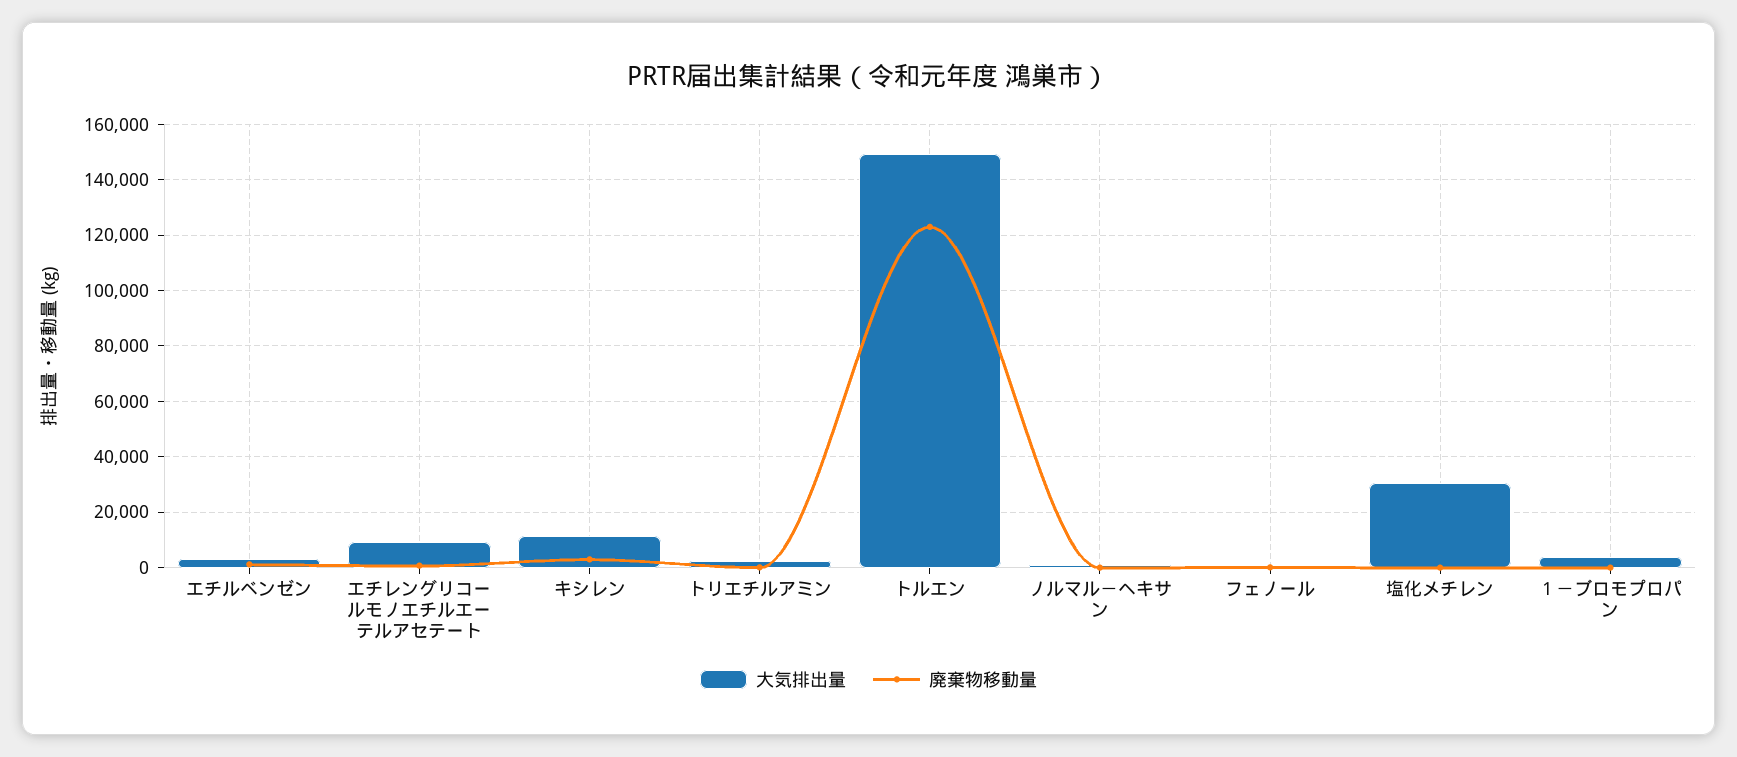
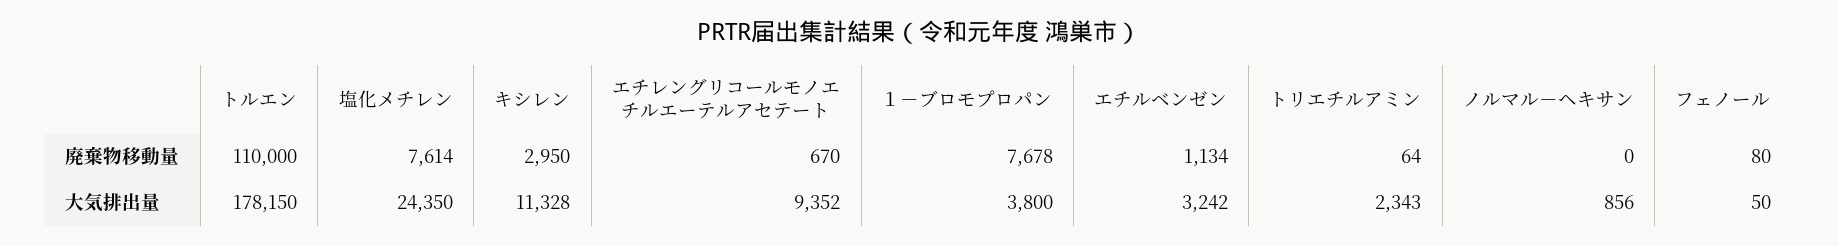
  {
    "大気排出量": {
      "エチルベンゼン": 3242,
      "エチレングリコールモノエチルエーテルアセテート": 9352,
      "キシレン": 11328,
      "トリエチルアミン": 2343,
-     "トルエン": 150000,
+     "トルエン": 178150,
      "ノルマル－ヘキサン": 856,
      "フェノール": 50,
-     "塩化メチレン": 30000,
+     "塩化メチレン": 24350,
      "１－ブロモプロパン": 3800
    },
    "廃棄物移動量": {
      "エチルベンゼン": 1134,
      "エチレングリコールモノエチルエーテルアセテート": 670,
      "キシレン": 2950,
      "トリエチルアミン": 64,
-     "トルエン": 122500,
+     "トルエン": 110000,
      "ノルマル－ヘキサン": 0,
      "フェノール": 80,
-     "塩化メチレン": 0,
+     "塩化メチレン": 7614,
-     "１－ブロモプロパン": 0
+     "１－ブロモプロパン": 7678
    }
  }

